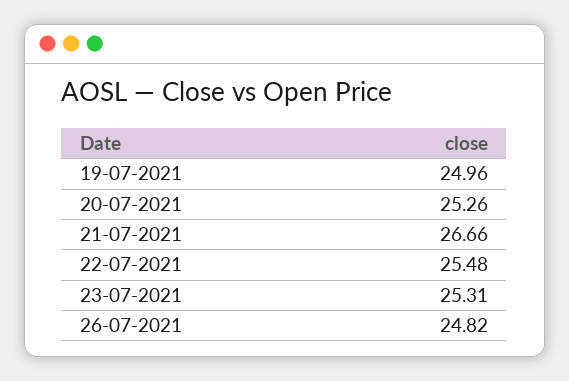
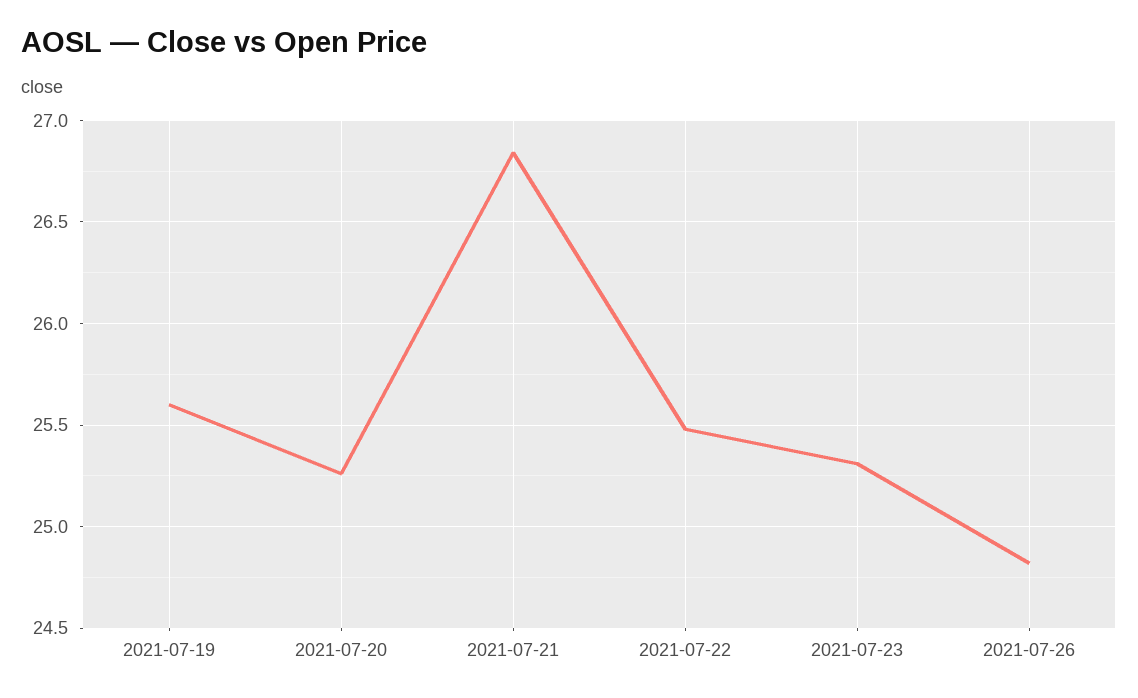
  {
-   "19-07-2021": 24.96,
+   "19-07-2021": 25.6,
    "20-07-2021": 25.26,
-   "21-07-2021": 26.66,
+   "21-07-2021": 26.85,
    "22-07-2021": 25.48,
    "23-07-2021": 25.31,
    "26-07-2021": 24.82
  }

